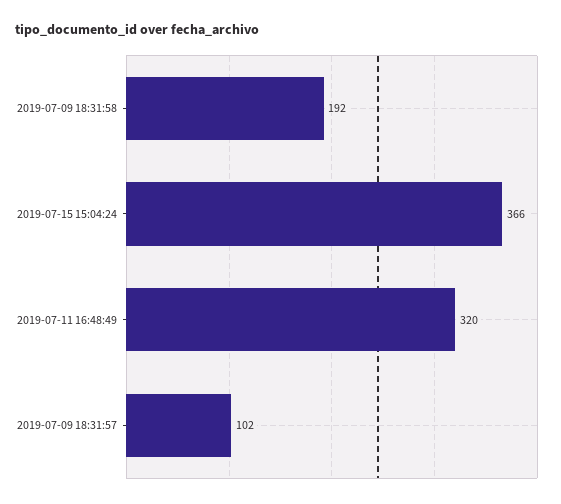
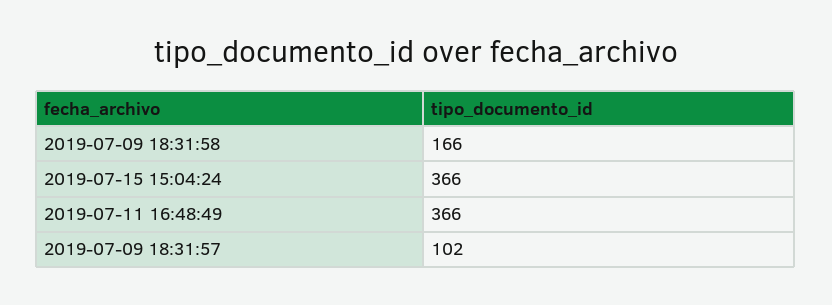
  {
-   "2019-07-09 18:31:58": 192,
+   "2019-07-09 18:31:58": 166,
    "2019-07-15 15:04:24": 366,
-   "2019-07-11 16:48:49": 320,
+   "2019-07-11 16:48:49": 366,
    "2019-07-09 18:31:57": 102
  }

